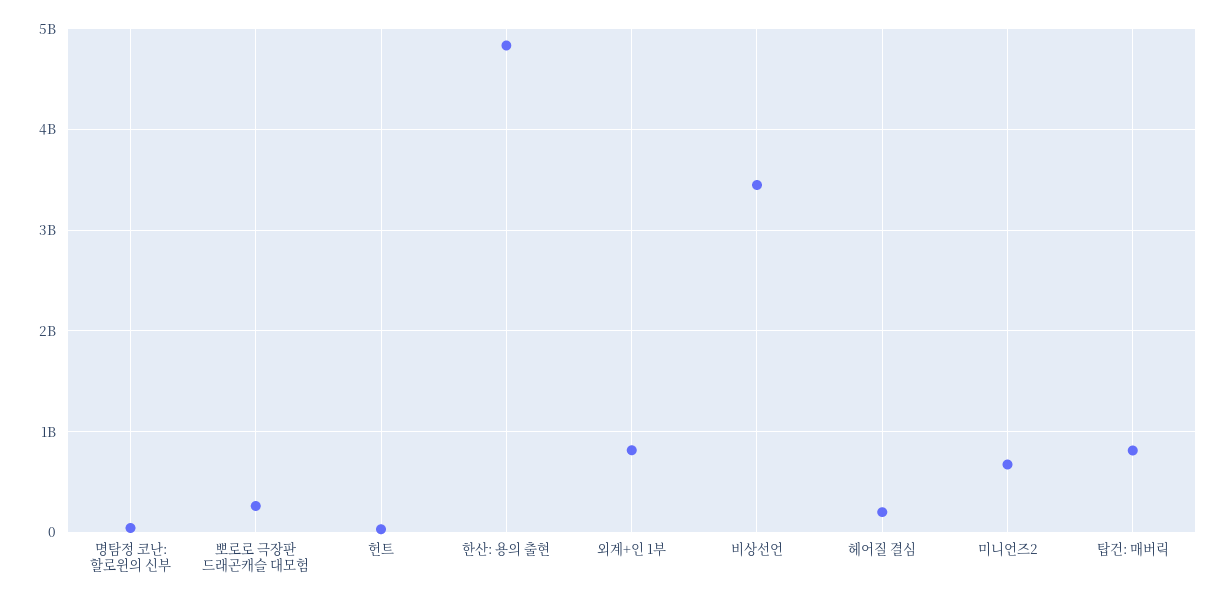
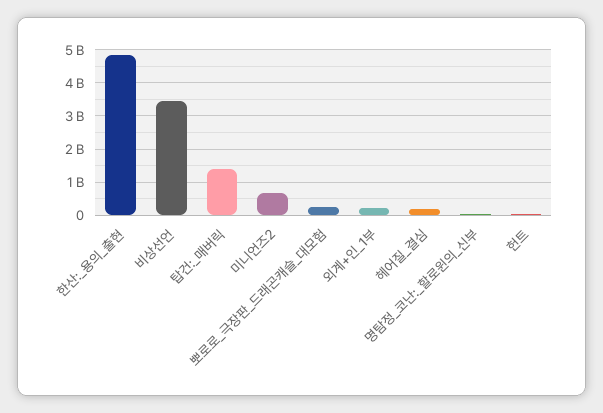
  {
    "명탐정 코난: 할로윈의 신부": 0,
    "뽀로로 극장판 드래곤캐슬 대모험": 300000000,
    "헌트": 0,
    "한산: 용의 출현": 4800000000,
-   "외계+인 1부": 800000000,
+   "외계+인 1부": 200000000,
    "비상선언": 3500000000,
    "헤어질 결심": 200000000,
    "미니언즈2": 700000000,
-   "탑건: 매버릭": 800000000
+   "탑건: 매버릭": 1400000000
  }

